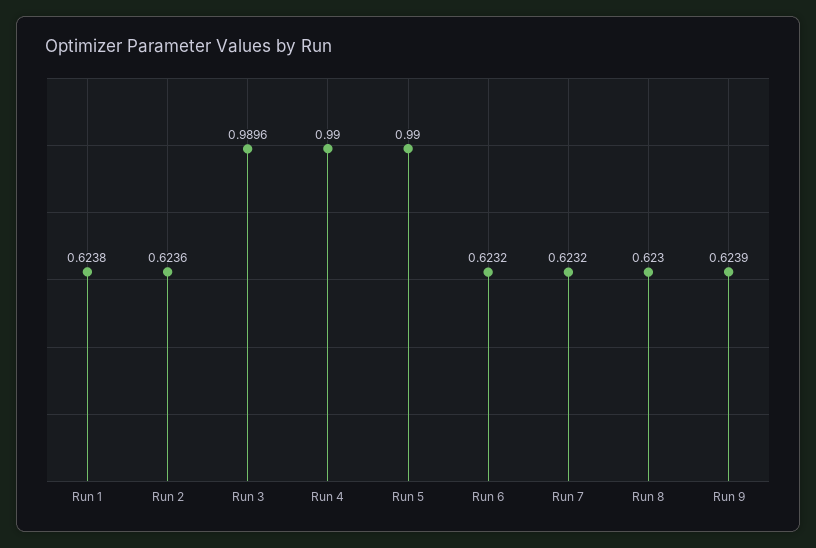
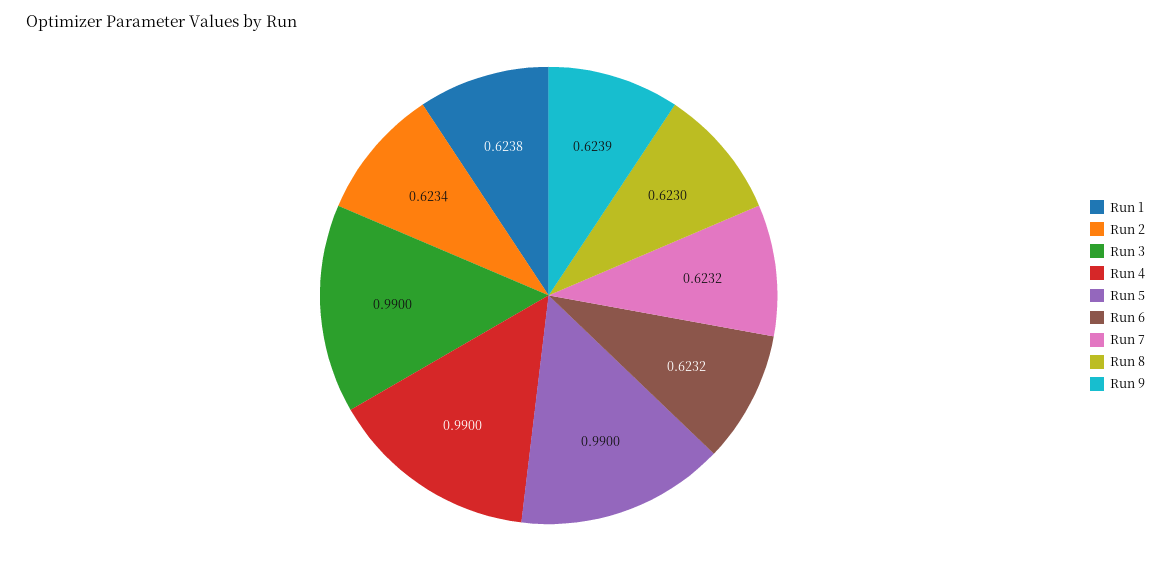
  {
    "Run 1": 0.6238,
-   "Run 2": 0.6236,
+   "Run 2": 0.6234,
-   "Run 3": 0.9896,
+   "Run 3": 0.99,
    "Run 4": 0.99,
    "Run 5": 0.99,
    "Run 6": 0.6232,
    "Run 7": 0.6232,
    "Run 8": 0.623,
    "Run 9": 0.6239
  }

